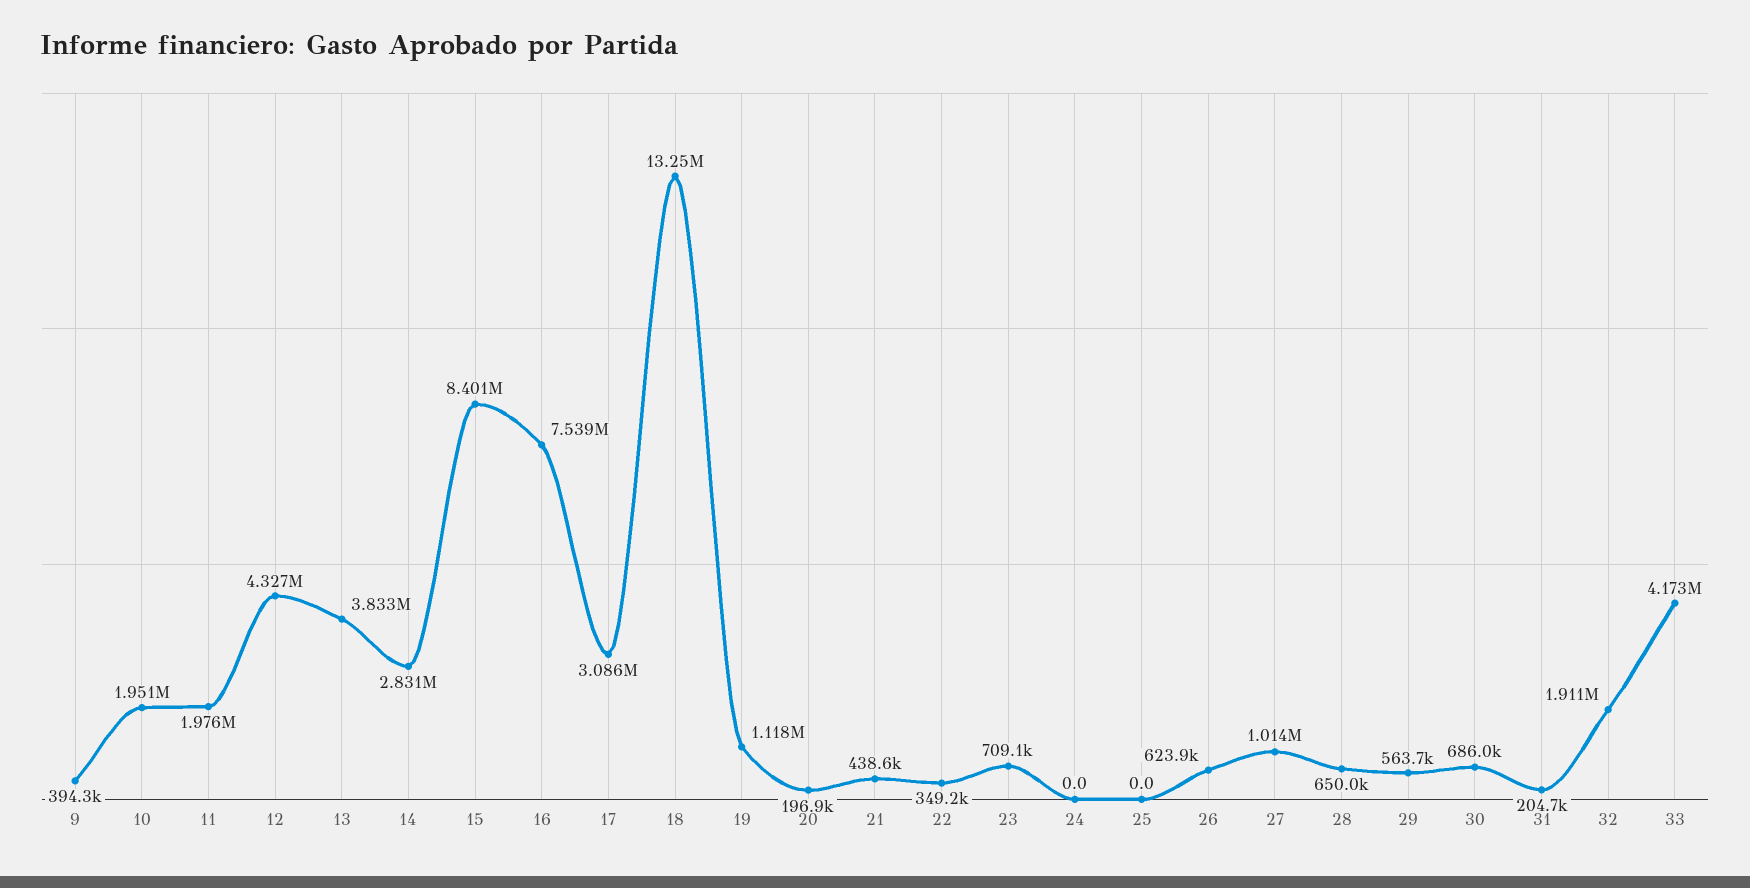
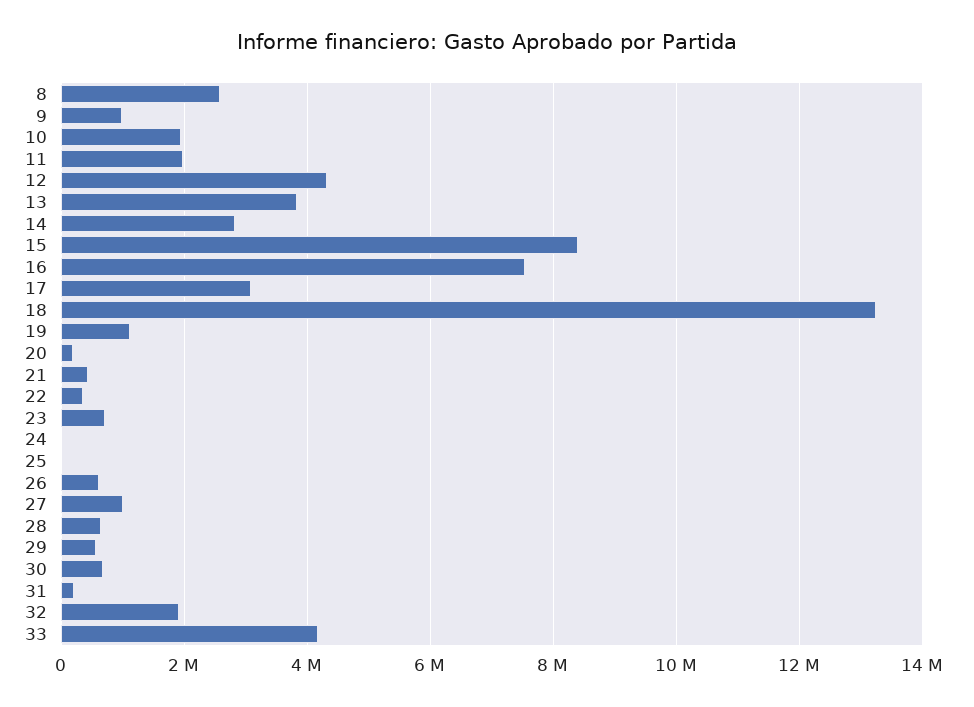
  {
-   "9": 394300,
+   "9": 1000000,
    "10": 1951000,
    "11": 1976000,
    "12": 4327000,
    "13": 3833000,
    "14": 2831000,
    "15": 8401000,
    "16": 7539000,
    "17": 3086000,
    "18": 13250000,
    "19": 1118000,
    "20": 196900,
    "21": 438600,
    "22": 349200,
    "23": 709100,
    "24": 0,
    "25": 0,
    "26": 623900,
    "27": 1014000,
    "28": 650000,
    "29": 563700,
    "30": 686000,
    "31": 204700,
    "32": 1911000,
-   "33": 4173000
+   "33": 4173000,
+   "8": 2600000
  }

